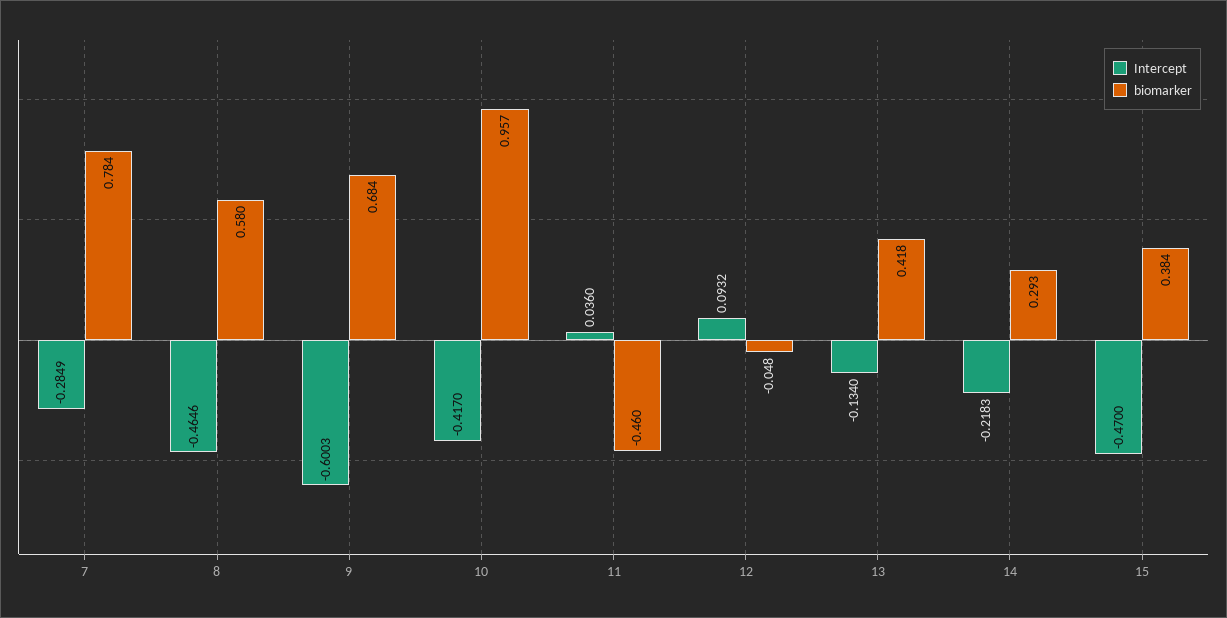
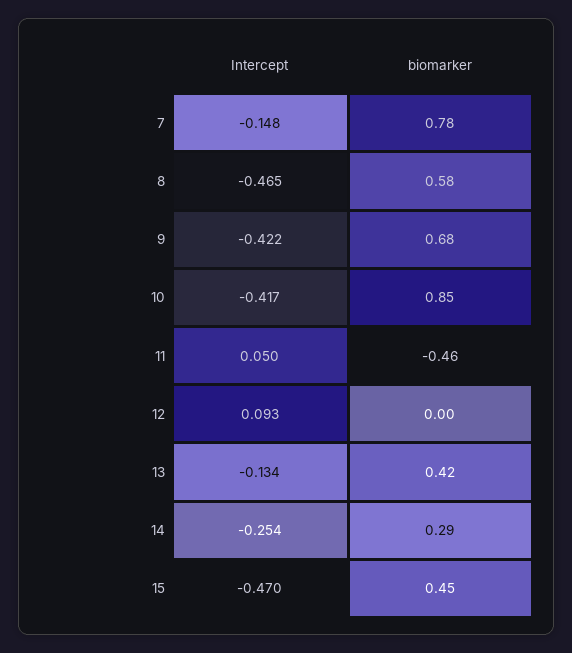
  {
    "Intercept": {
-     "7": -0.2849,
+     "7": -0.148,
      "8": -0.4646,
-     "9": -0.6003,
+     "9": -0.422,
      "10": -0.417,
-     "11": 0.036,
+     "11": 0.05,
      "12": 0.0932,
      "13": -0.134,
-     "14": -0.2183,
+     "14": -0.254,
      "15": -0.47
    },
    "biomarker": {
      "7": 0.784,
      "8": 0.58,
      "9": 0.684,
-     "10": 0.957,
+     "10": 0.85,
      "11": -0.46,
-     "12": -0.048,
+     "12": 0,
      "13": 0.418,
      "14": 0.293,
-     "15": 0.384
+     "15": 0.45
    }
  }

